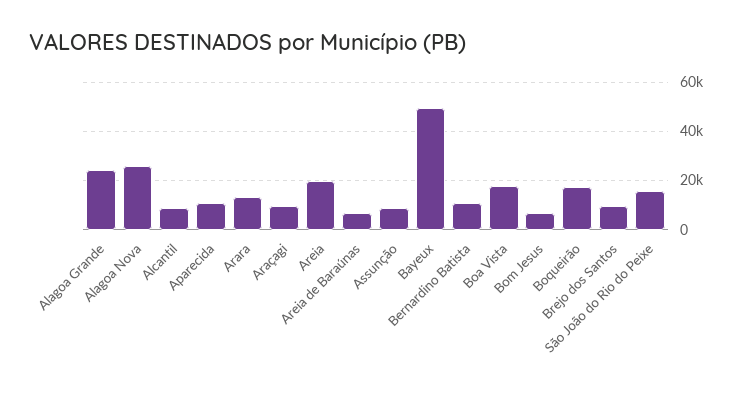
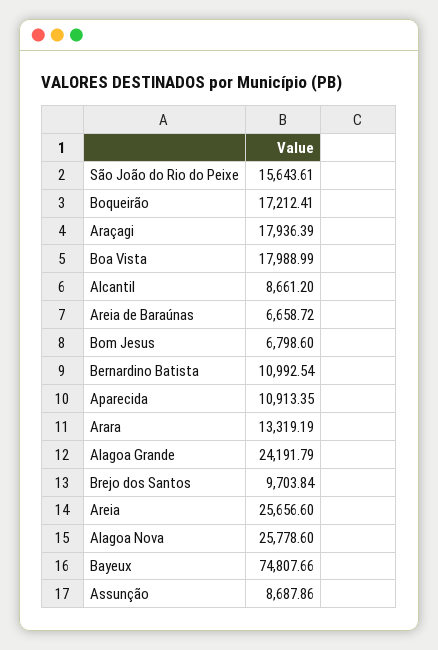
  {
    "Alagoa Grande": 24191.79,
    "Alagoa Nova": 25778.6,
    "Alcantil": 8661.2,
    "Aparecida": 10913.35,
    "Arara": 13319.19,
-   "Araçagi": 10000,
+   "Araçagi": 17936.39,
-   "Areia": 20000,
+   "Areia": 25656.6,
    "Areia de Baraúnas": 6658.72,
    "Assunção": 8687.86,
-   "Bayeux": 50000,
+   "Bayeux": 74807.66,
    "Bernardino Batista": 10992.54,
    "Boa Vista": 17988.99,
    "Bom Jesus": 6798.6,
    "Boqueirão": 17212.41,
    "Brejo dos Santos": 9703.84,
    "São João do Rio do Peixe": 15643.61
  }

